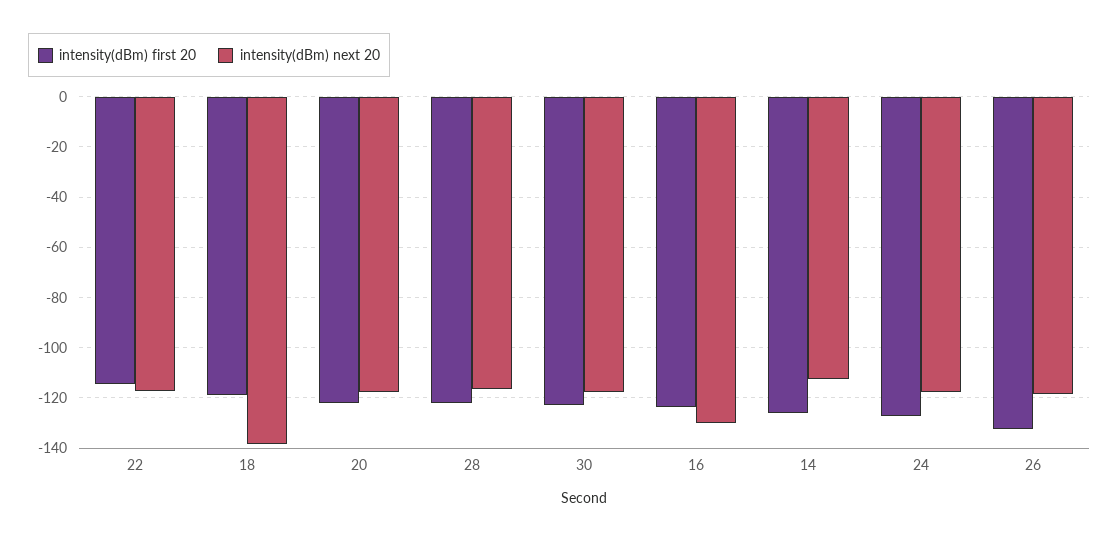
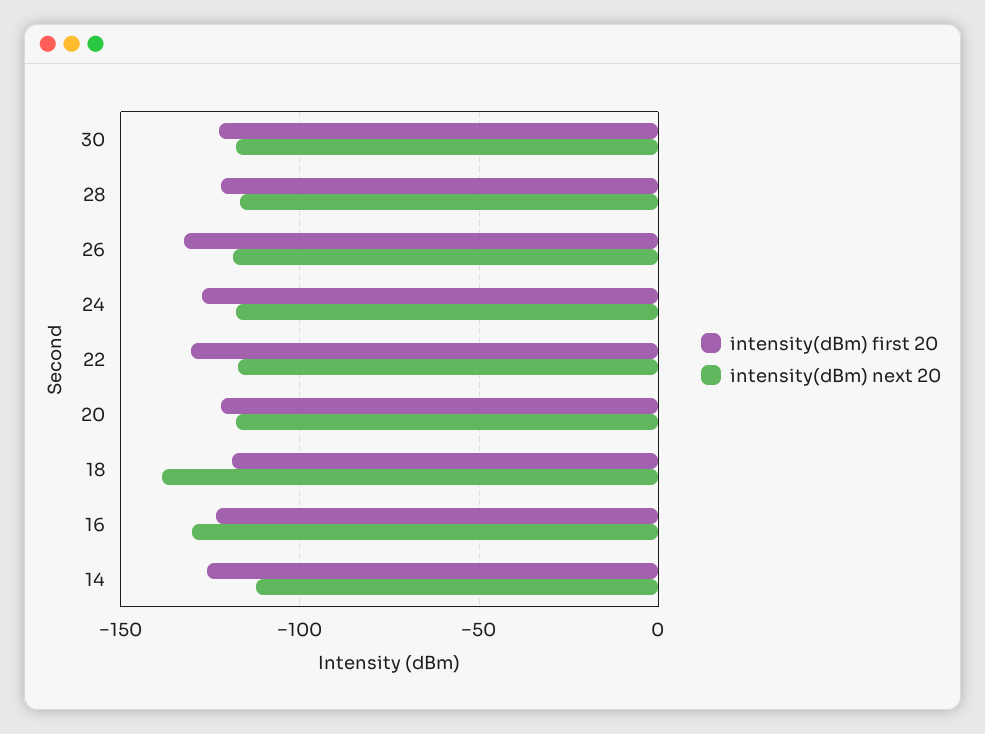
  {
    "intensity(dBm) first 20": {
-     "22": -115,
+     "22": -130,
      "18": -120,
      "20": -122.5,
      "28": -122.5,
      "30": -122.5,
      "16": -122.5,
      "14": -125,
      "24": -127.5,
      "26": -132.5
    },
    "intensity(dBm) next 20": {
      "22": -117.5,
      "18": -137.5,
      "20": -117.5,
      "28": -117.5,
      "30": -117.5,
      "16": -130,
      "14": -112.5,
      "24": -117.5,
      "26": -117.5
    }
  }

